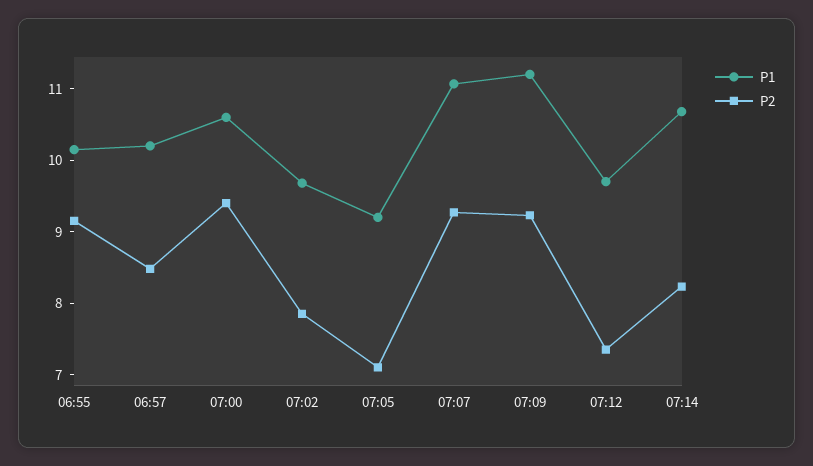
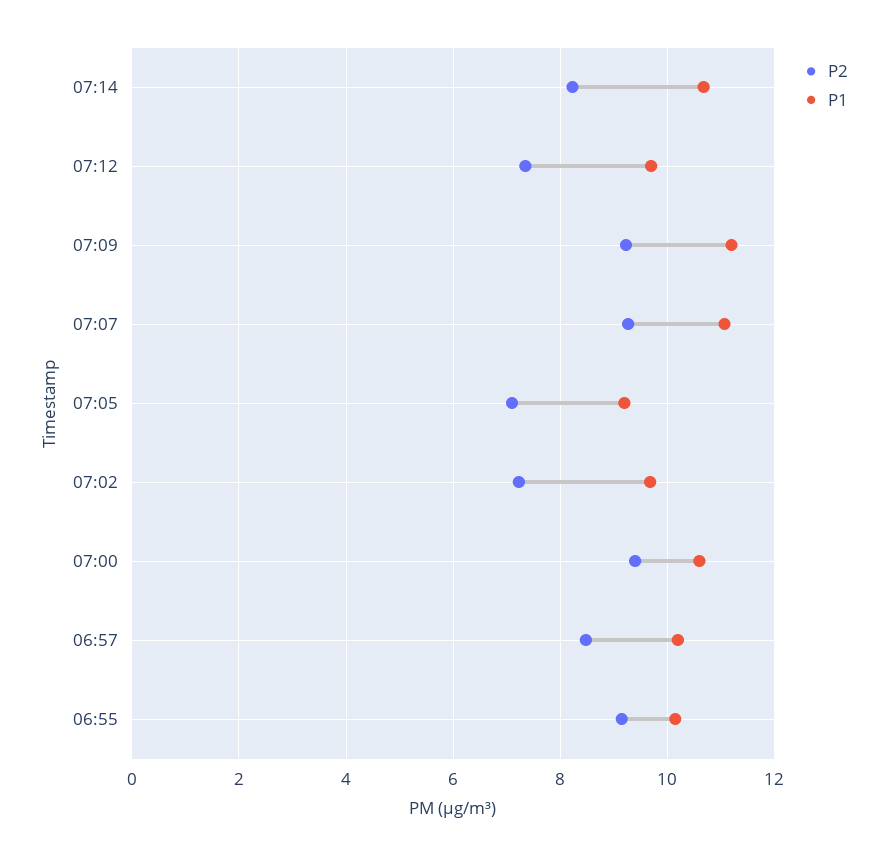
  {
    "P1": {
      "06:55": 10.2,
      "06:57": 10.2,
      "07:00": 10.6,
      "07:02": 9.6,
      "07:05": 9.2,
      "07:07": 11,
      "07:09": 11.2,
      "07:12": 9.8,
      "07:14": 10.6
    },
    "P2": {
      "06:55": 9.2,
      "06:57": 8.4,
      "07:00": 9.4,
-     "07:02": 7.8,
+     "07:02": 7.2,
      "07:05": 7.2,
      "07:07": 9.2,
      "07:09": 9.2,
      "07:12": 7.4,
      "07:14": 8.2
    }
  }

